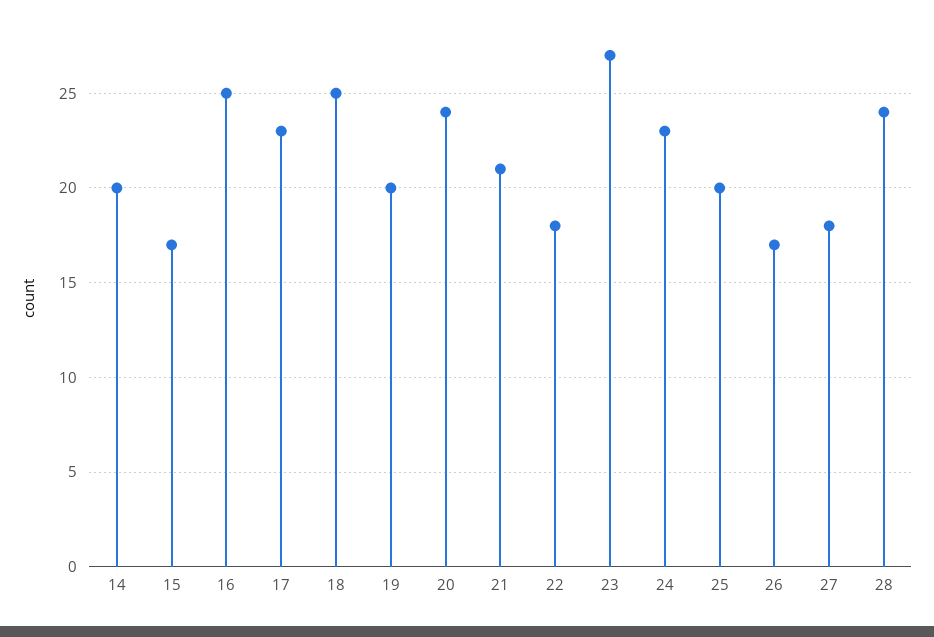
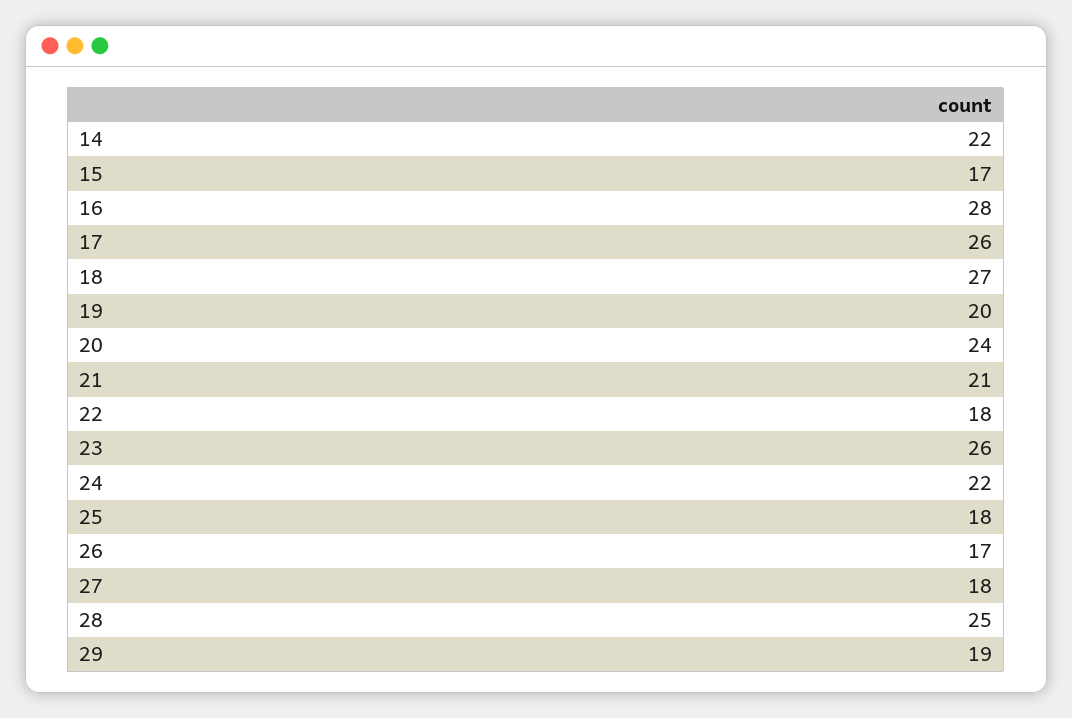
  {
-   "14": 20,
+   "14": 22,
    "15": 17,
-   "16": 25,
+   "16": 28,
-   "17": 23,
+   "17": 26,
-   "18": 25,
+   "18": 27,
    "19": 20,
    "20": 24,
    "21": 21,
    "22": 18,
-   "23": 27,
+   "23": 26,
-   "24": 23,
+   "24": 22,
-   "25": 20,
+   "25": 18,
    "26": 17,
    "27": 18,
-   "28": 24
+   "28": 25,
+   "29": 19
  }

